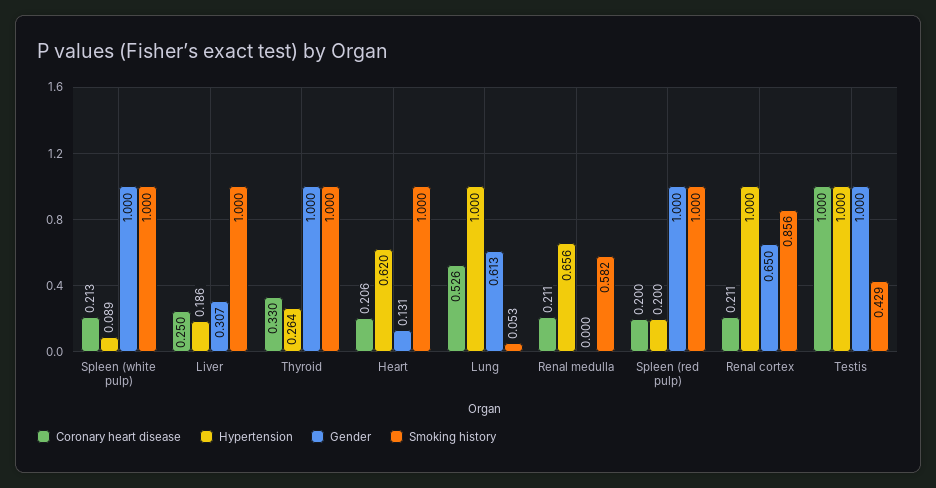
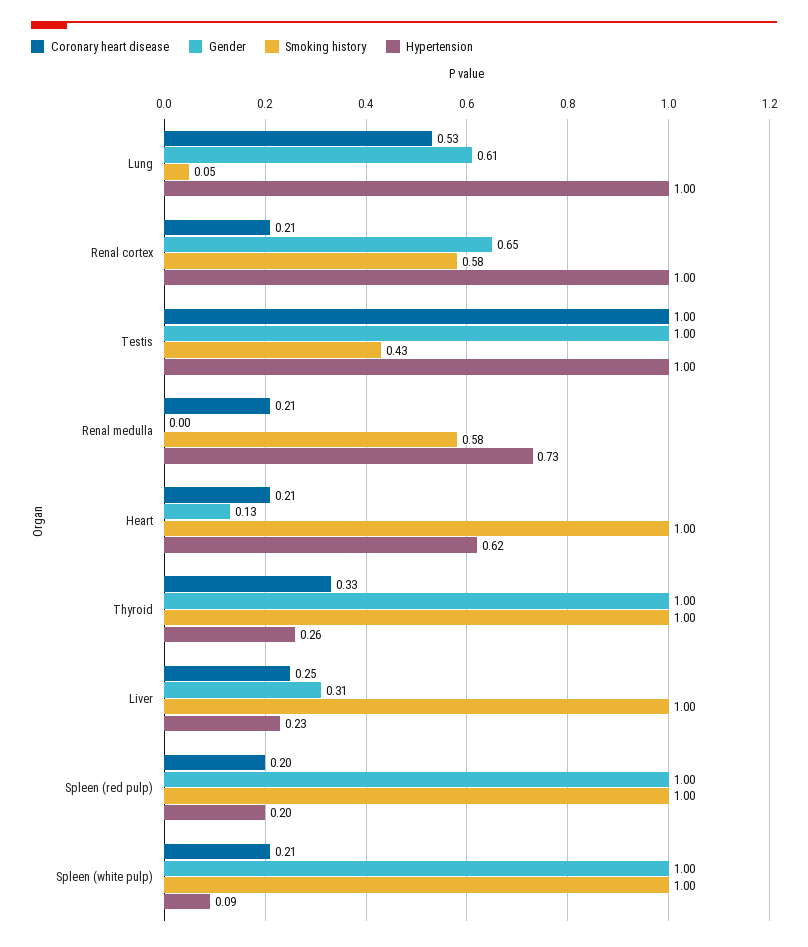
  {
    "Coronary heart disease": {
      "Spleen (white pulp)": 0.213,
      "Liver": 0.25,
      "Thyroid": 0.33,
      "Heart": 0.206,
      "Lung": 0.526,
      "Renal medulla": 0.211,
      "Spleen (red pulp)": 0.2,
      "Renal cortex": 0.211,
      "Testis": 1
    },
    "Hypertension": {
      "Spleen (white pulp)": 0.089,
-     "Liver": 0.186,
+     "Liver": 0.23,
      "Thyroid": 0.264,
      "Heart": 0.62,
      "Lung": 1,
-     "Renal medulla": 0.656,
+     "Renal medulla": 0.73,
      "Spleen (red pulp)": 0.2,
      "Renal cortex": 1,
      "Testis": 1
    },
    "Gender": {
      "Spleen (white pulp)": 1,
      "Liver": 0.307,
      "Thyroid": 1,
      "Heart": 0.131,
      "Lung": 0.613,
      "Renal medulla": 0,
      "Spleen (red pulp)": 1,
      "Renal cortex": 0.65,
      "Testis": 1
    },
    "Smoking history": {
      "Spleen (white pulp)": 1,
      "Liver": 1,
      "Thyroid": 1,
      "Heart": 1,
      "Lung": 0.053,
      "Renal medulla": 0.582,
      "Spleen (red pulp)": 1,
-     "Renal cortex": 0.856,
+     "Renal cortex": 0.58,
      "Testis": 0.429
    }
  }

